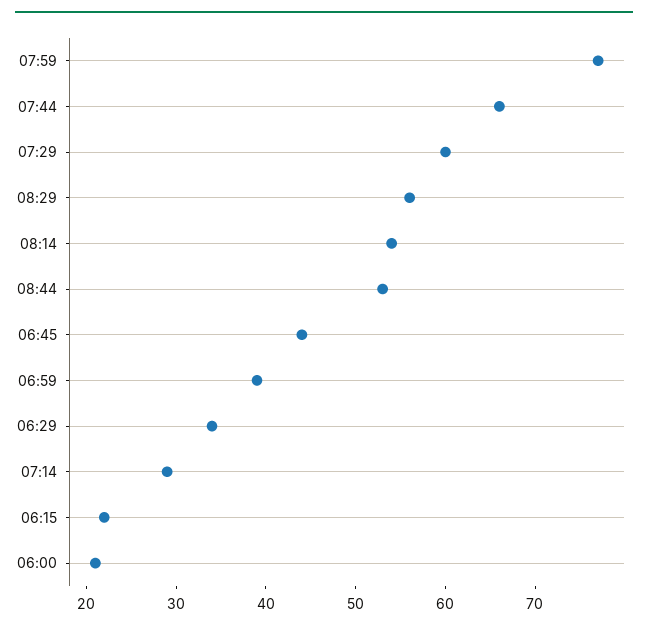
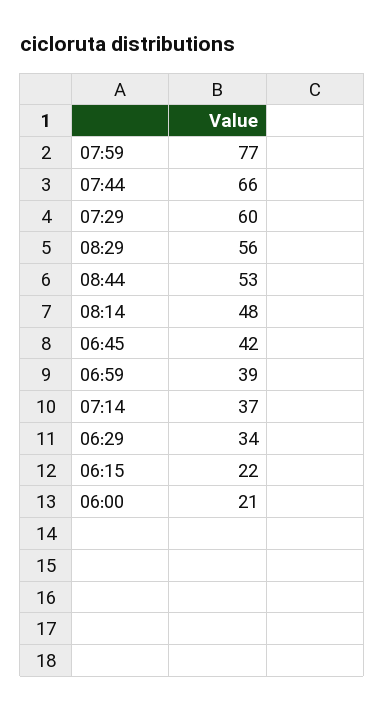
  {
    "07:59": 77,
    "07:44": 66,
    "07:29": 60,
    "08:29": 56,
-   "08:14": 54,
+   "08:14": 48,
    "08:44": 53,
-   "06:45": 44,
+   "06:45": 42,
    "06:59": 39,
    "06:29": 34,
-   "07:14": 29,
+   "07:14": 37,
    "06:15": 22,
    "06:00": 21
  }

